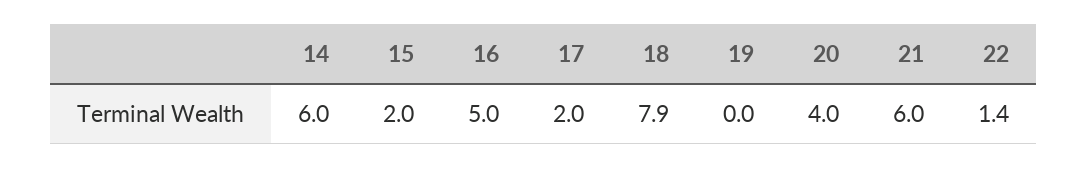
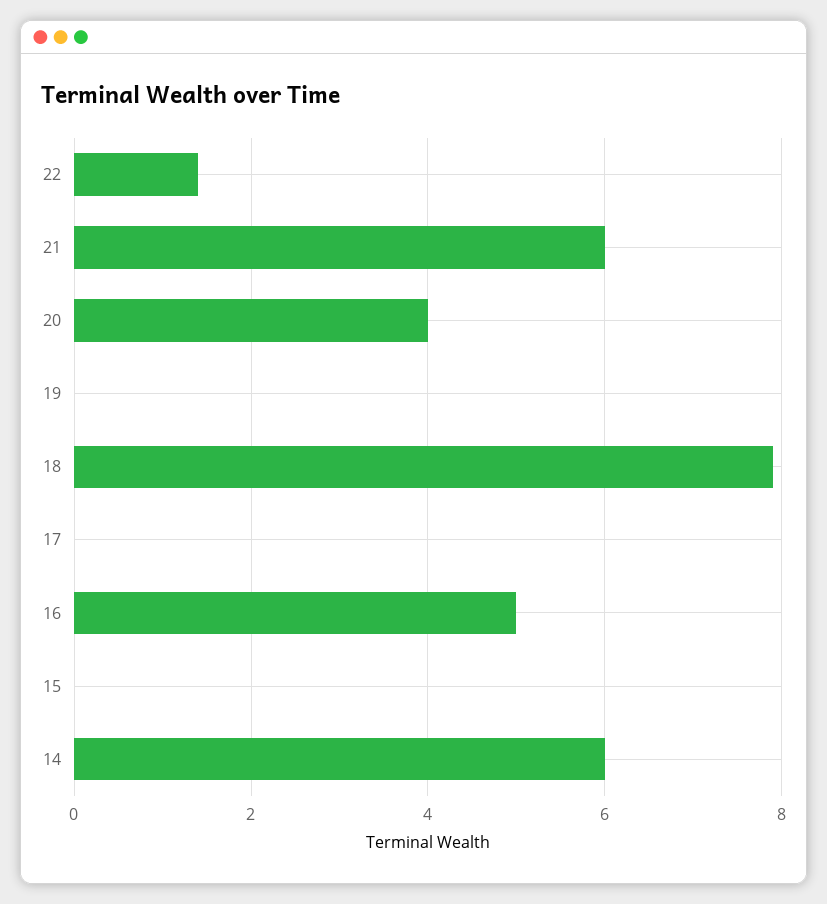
  {
    "14": 6,
-   "15": 2,
+   "15": 0,
    "16": 5,
-   "17": 2,
+   "17": 0,
    "18": 7.9,
    "19": 0,
    "20": 4,
    "21": 6,
    "22": 1.4
  }

